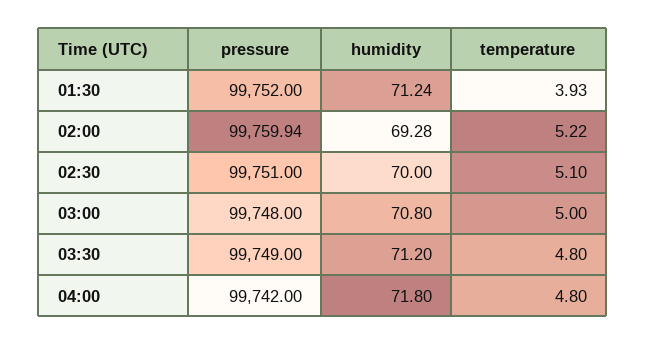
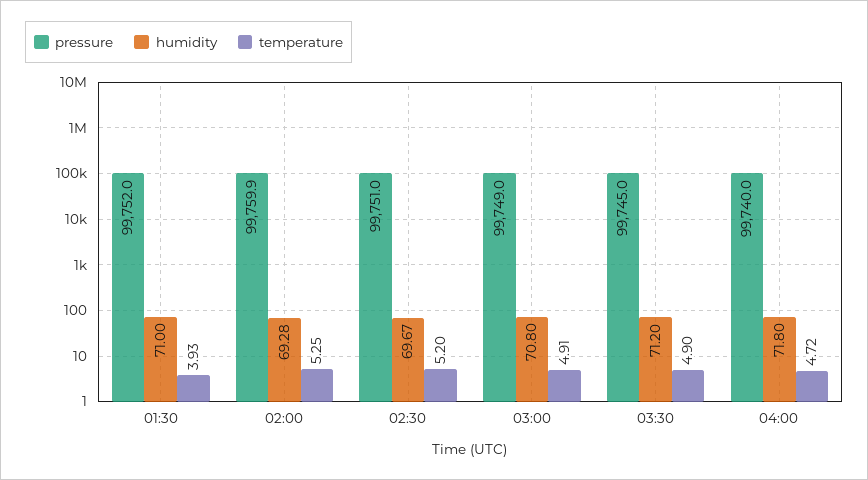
  {
    "pressure": {
      "01:30": 99752,
      "02:00": 99759.94,
      "02:30": 99751,
-     "03:00": 99748,
+     "03:00": 99749,
-     "03:30": 99749,
+     "03:30": 99745,
-     "04:00": 99742
+     "04:00": 99740
    },
    "humidity": {
-     "01:30": 71.24,
+     "01:30": 71,
      "02:00": 69.28,
-     "02:30": 70,
+     "02:30": 69.67,
      "03:00": 70.8,
      "03:30": 71.2,
      "04:00": 71.8
    },
    "temperature": {
      "01:30": 3.93,
-     "02:00": 5.22,
+     "02:00": 5.25,
-     "02:30": 5.1,
+     "02:30": 5.2,
-     "03:00": 5,
+     "03:00": 4.91,
-     "03:30": 4.8,
+     "03:30": 4.9,
-     "04:00": 4.8
+     "04:00": 4.72
    }
  }

